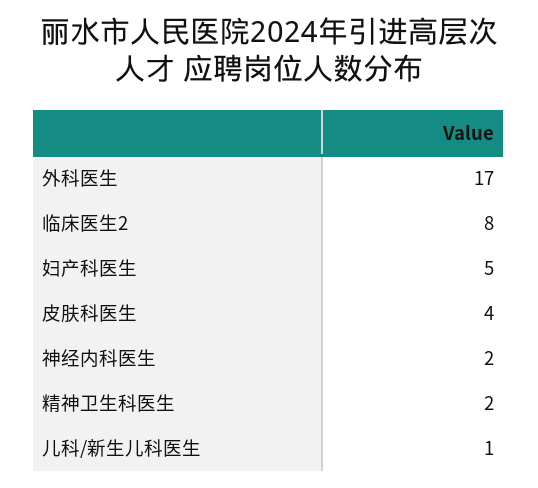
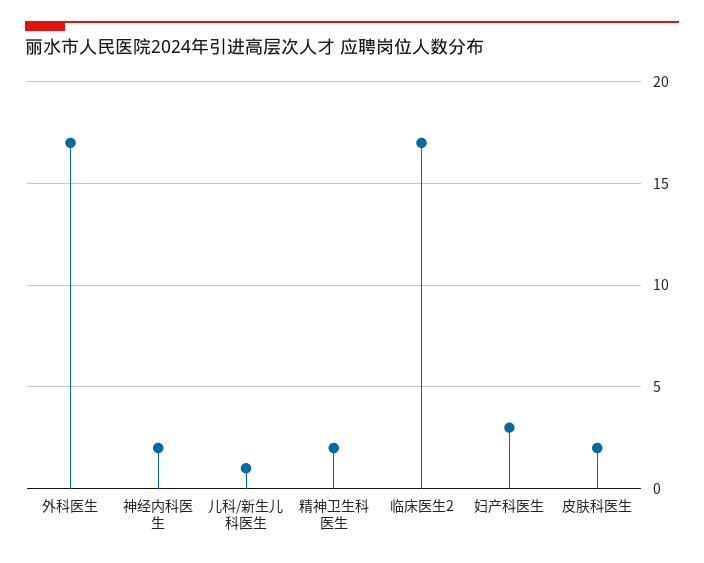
  {
    "外科医生": 17,
-   "临床医生2": 8,
+   "临床医生2": 17,
-   "妇产科医生": 5,
+   "妇产科医生": 3,
-   "皮肤科医生": 4,
+   "皮肤科医生": 2,
    "神经内科医生": 2,
    "精神卫生科医生": 2,
    "儿科/新生儿科医生": 1
  }

